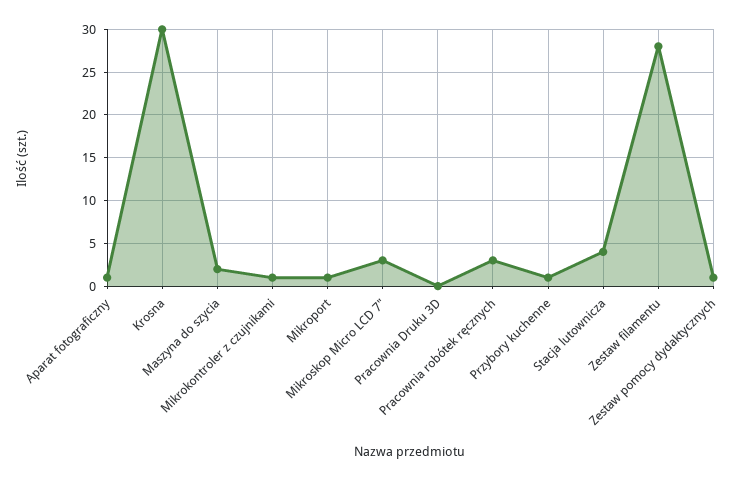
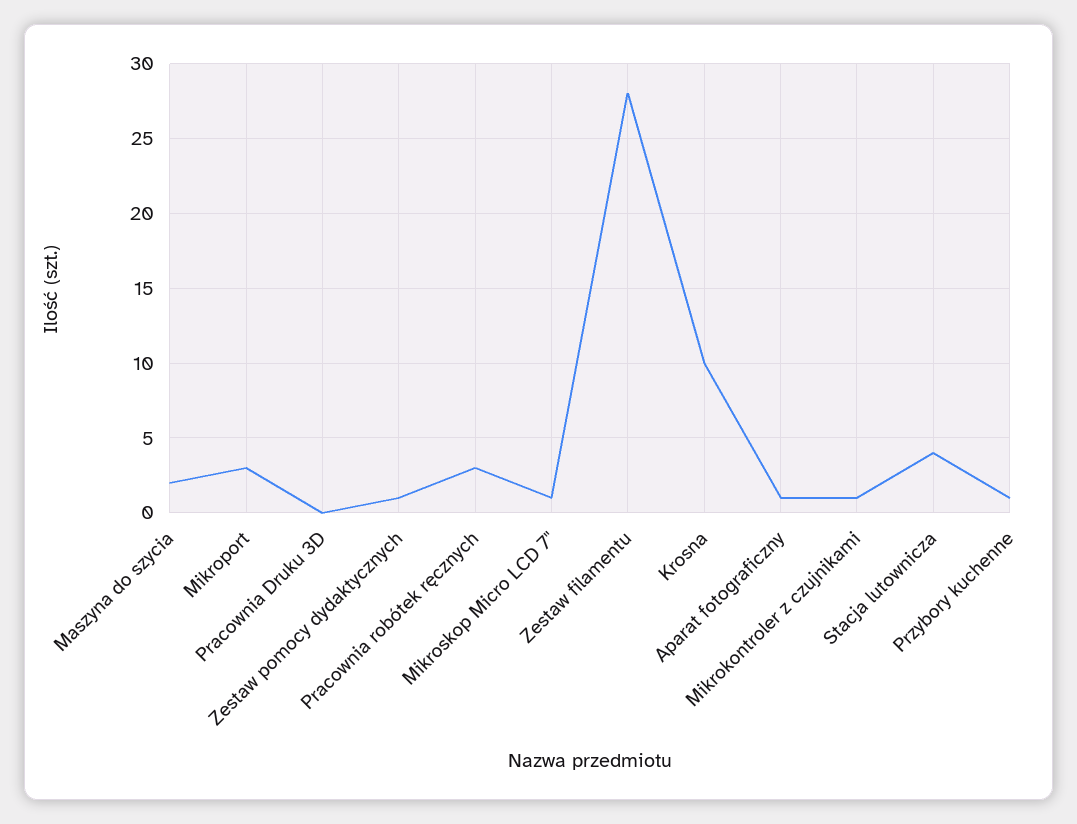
  {
    "Aparat fotograficzny": 1,
-   "Krosna": 30,
+   "Krosna": 10,
    "Maszyna do szycia": 2,
    "Mikrokontroler z czujnikami": 1,
-   "Mikroport": 1,
+   "Mikroport": 3,
-   "Mikroskop Micro LCD 7\"": 3,
+   "Mikroskop Micro LCD 7\"": 1,
    "Pracownia Druku 3D": 0,
    "Pracownia robótek ręcznych": 3,
    "Przybory kuchenne": 1,
    "Stacja lutownicza": 4,
    "Zestaw filamentu": 28,
    "Zestaw pomocy dydaktycznych": 1
  }

